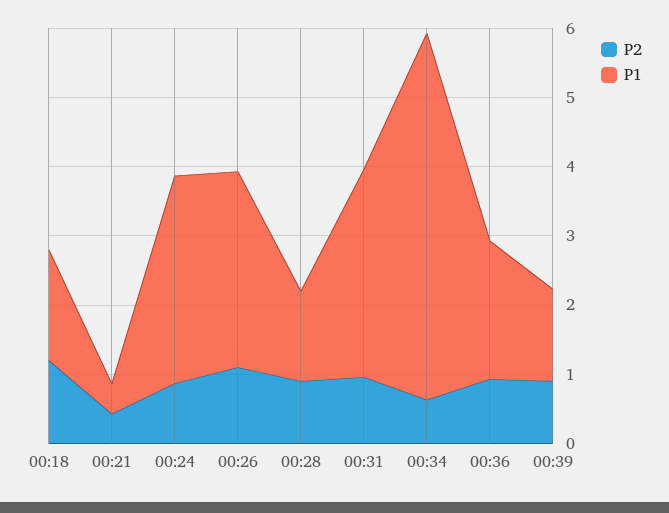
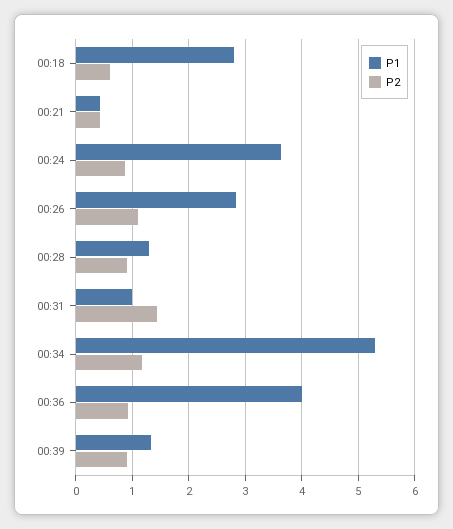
  {
    "P2": {
-     "00:18": 1.2,
+     "00:18": 0.6,
      "00:21": 0.4,
      "00:24": 0.8,
      "00:26": 1.2,
      "00:28": 1,
-     "00:31": 1,
+     "00:31": 1.4,
-     "00:34": 0.6,
+     "00:34": 1.2,
      "00:36": 1,
      "00:39": 1
    },
    "P1": {
-     "00:18": 1.6,
+     "00:18": 2.8,
      "00:21": 0.4,
-     "00:24": 3,
+     "00:24": 3.6,
      "00:26": 2.8,
      "00:28": 1.4,
-     "00:31": 3,
+     "00:31": 1,
      "00:34": 5.4,
-     "00:36": 2,
+     "00:36": 4,
      "00:39": 1.4
    }
  }

